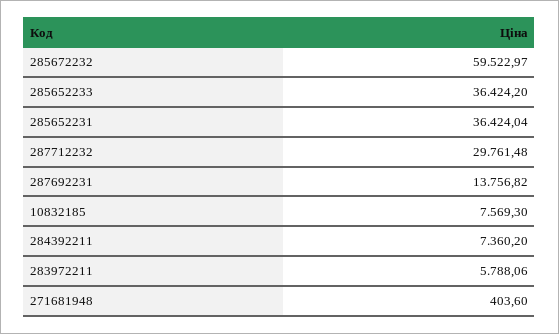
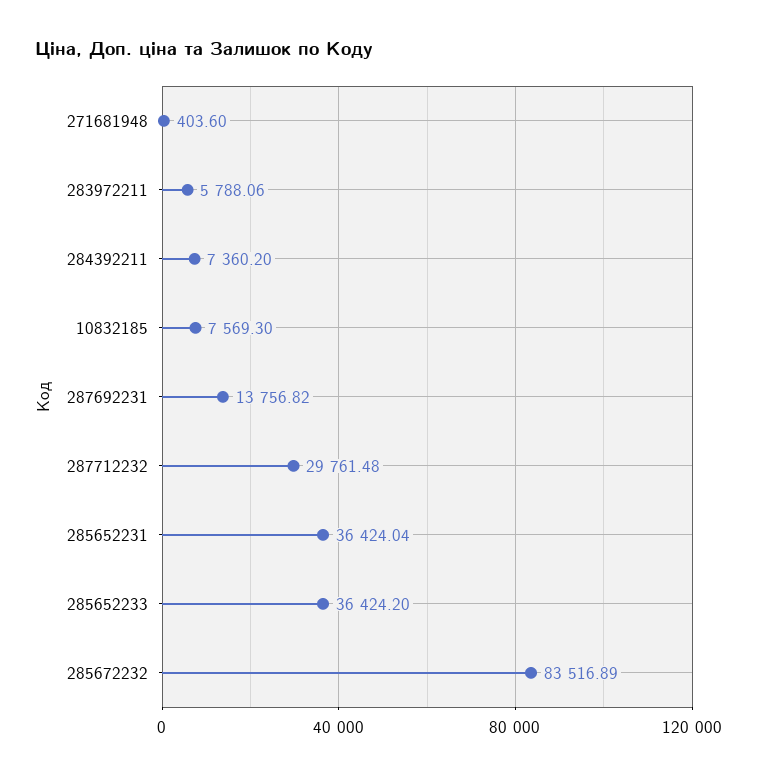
  {
-   "285672232": 59522.97,
+   "285672232": 83516.89,
    "285652233": 36424.2,
    "285652231": 36424.04,
    "287712232": 29761.48,
    "287692231": 13756.82,
    "10832185": 7569.3,
    "284392211": 7360.2,
    "283972211": 5788.06,
    "271681948": 403.6
  }

